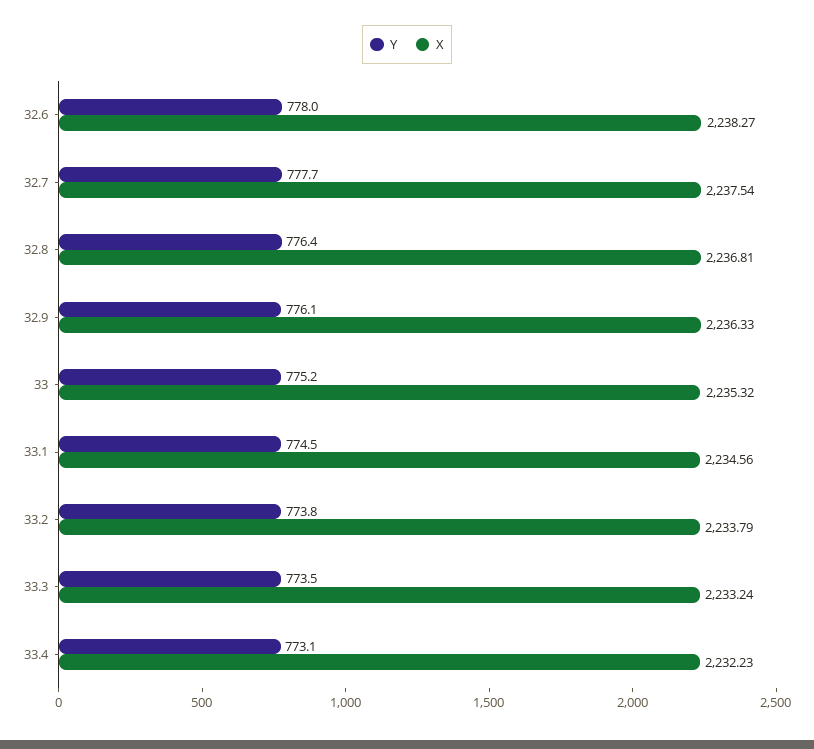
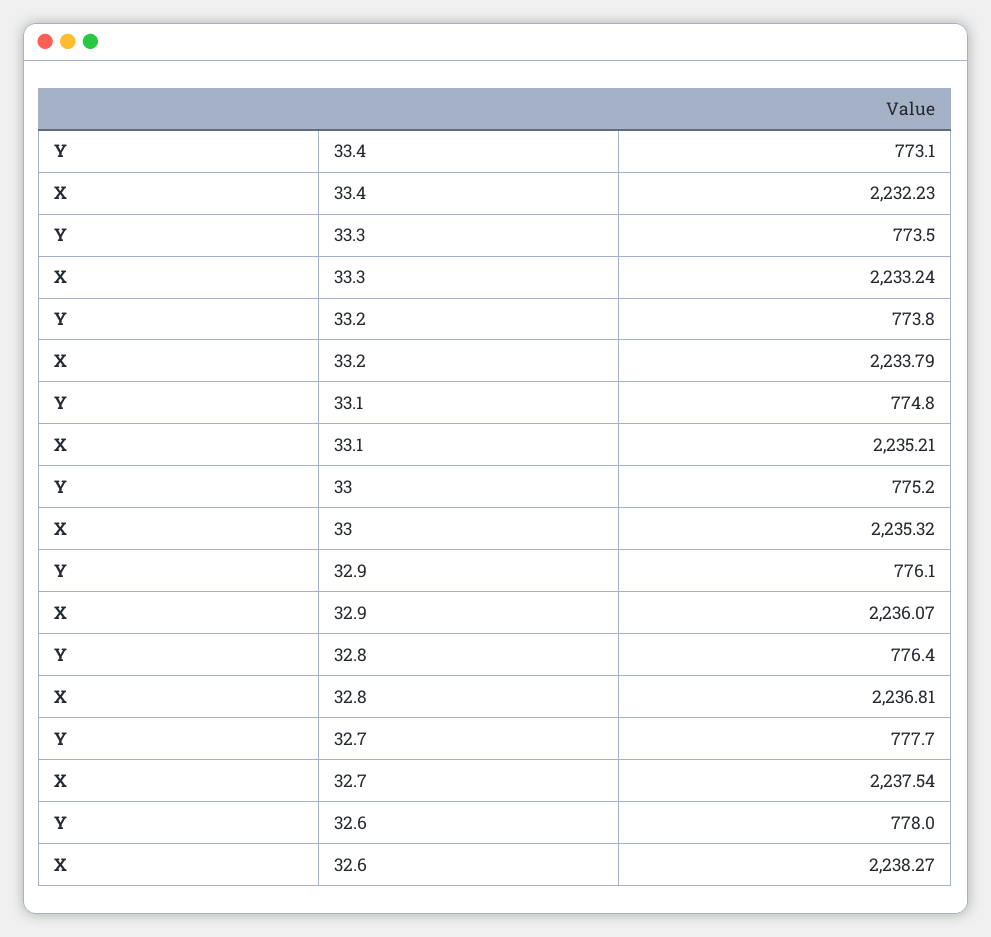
  {
    "Y": {
      "32.6": 778,
      "32.7": 777.7,
      "32.8": 776.4,
      "32.9": 776.1,
      "33": 775.2,
-     "33.1": 774.5,
+     "33.1": 774.8,
      "33.2": 773.8,
      "33.3": 773.5,
      "33.4": 773.1
    },
    "X": {
      "32.6": 2238.27,
      "32.7": 2237.54,
      "32.8": 2236.81,
-     "32.9": 2236.33,
+     "32.9": 2236.07,
      "33": 2235.32,
-     "33.1": 2234.56,
+     "33.1": 2235.21,
      "33.2": 2233.79,
      "33.3": 2233.24,
      "33.4": 2232.23
    }
  }

